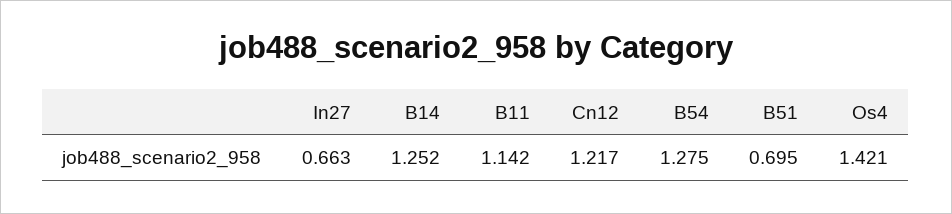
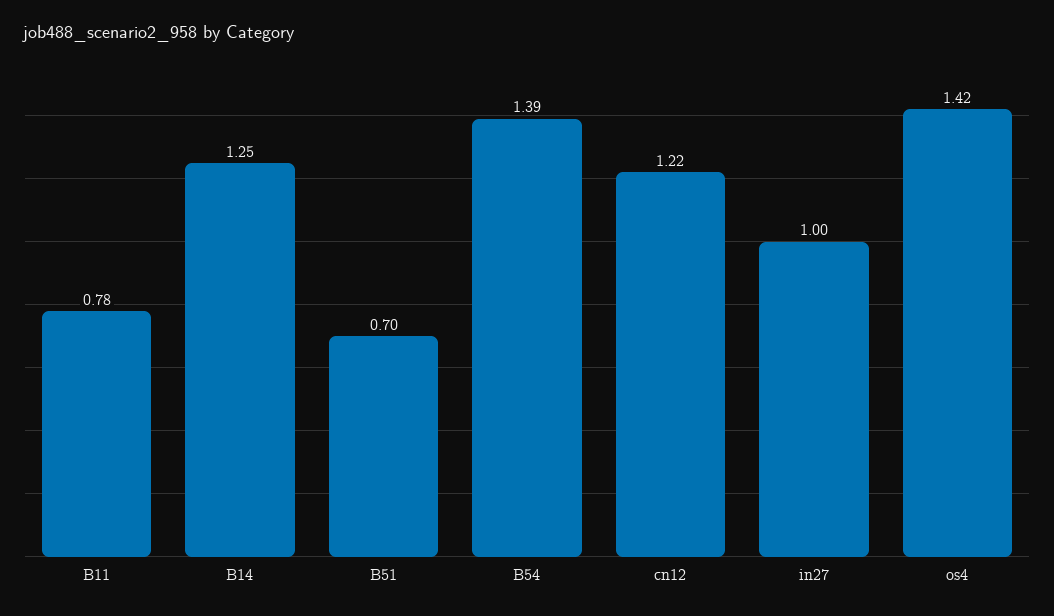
  {
-   "In27": 0.663,
+   "In27": 1,
    "B14": 1.252,
-   "B11": 1.142,
+   "B11": 0.78,
    "Cn12": 1.217,
-   "B54": 1.275,
+   "B54": 1.39,
    "B51": 0.695,
    "Os4": 1.421
  }

